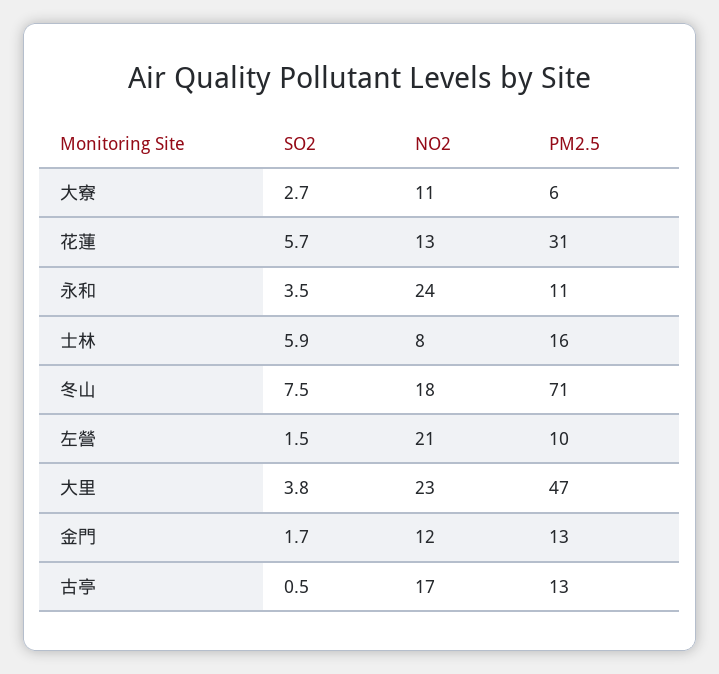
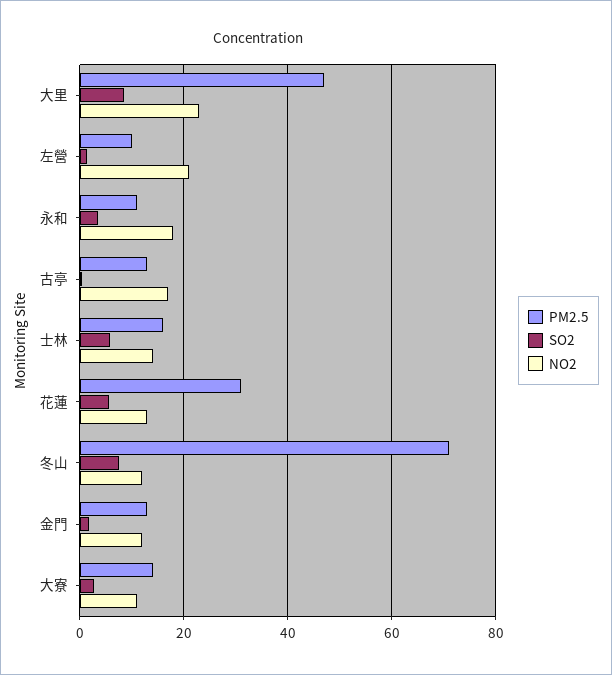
  {
    "SO2": {
      "大寮": 2.7,
      "花蓮": 5.7,
      "永和": 3.5,
      "士林": 5.9,
      "冬山": 7.5,
      "左營": 1.5,
-     "大里": 3.8,
+     "大里": 8,
      "金門": 1.7,
      "古亭": 0.5
    },
    "NO2": {
      "大寮": 11,
      "花蓮": 13,
-     "永和": 24,
+     "永和": 18,
-     "士林": 8,
+     "士林": 14,
-     "冬山": 18,
+     "冬山": 12,
      "左營": 21,
      "大里": 23,
      "金門": 12,
      "古亭": 17
    },
    "PM2.5": {
-     "大寮": 6,
+     "大寮": 14,
      "花蓮": 31,
      "永和": 11,
      "士林": 16,
      "冬山": 71,
      "左營": 10,
      "大里": 47,
      "金門": 13,
      "古亭": 13
    }
  }

